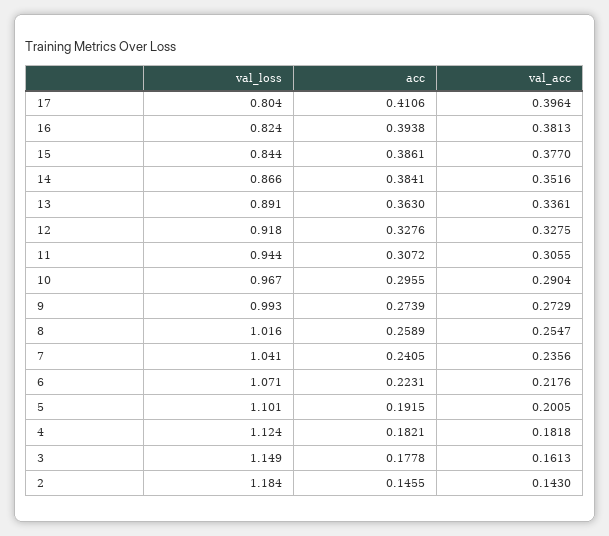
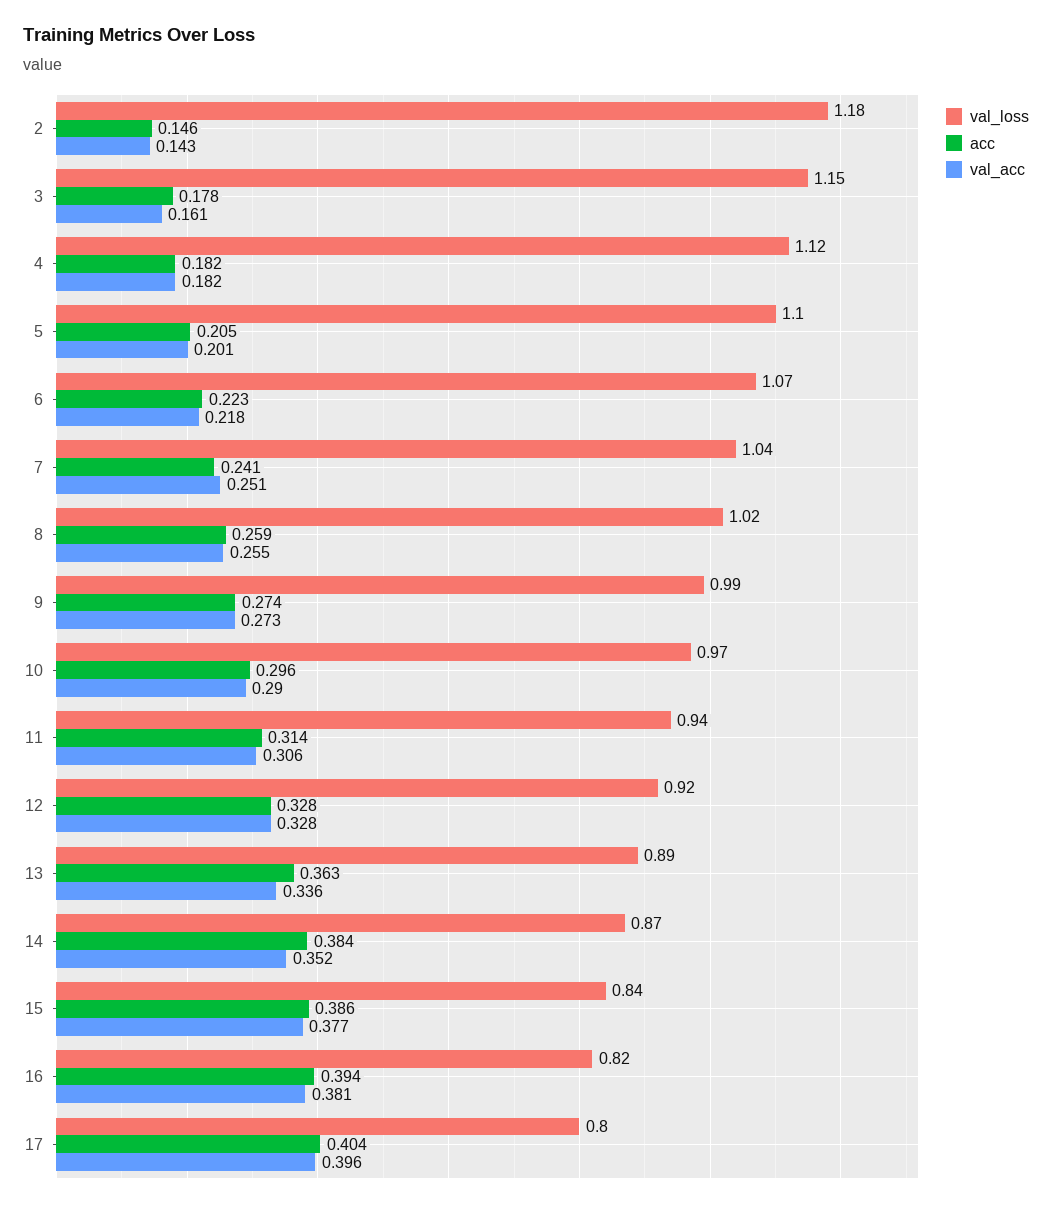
  {
    "val_loss": {
      "17": 0.804,
      "16": 0.824,
      "15": 0.844,
      "14": 0.866,
      "13": 0.891,
      "12": 0.918,
      "11": 0.944,
      "10": 0.967,
      "9": 0.993,
      "8": 1.016,
      "7": 1.041,
      "6": 1.071,
      "5": 1.101,
      "4": 1.124,
      "3": 1.149,
      "2": 1.184
    },
    "acc": {
-     "17": 0.4106,
+     "17": 0.404,
      "16": 0.3938,
      "15": 0.3861,
      "14": 0.3841,
      "13": 0.363,
      "12": 0.3276,
-     "11": 0.3072,
+     "11": 0.314,
      "10": 0.2955,
      "9": 0.2739,
      "8": 0.2589,
      "7": 0.2405,
      "6": 0.2231,
-     "5": 0.1915,
+     "5": 0.205,
      "4": 0.1821,
      "3": 0.1778,
      "2": 0.1455
    },
    "val_acc": {
      "17": 0.3964,
      "16": 0.3813,
      "15": 0.377,
      "14": 0.3516,
      "13": 0.3361,
      "12": 0.3275,
      "11": 0.3055,
      "10": 0.2904,
      "9": 0.2729,
      "8": 0.2547,
-     "7": 0.2356,
+     "7": 0.251,
      "6": 0.2176,
      "5": 0.2005,
      "4": 0.1818,
      "3": 0.1613,
      "2": 0.143
    }
  }

